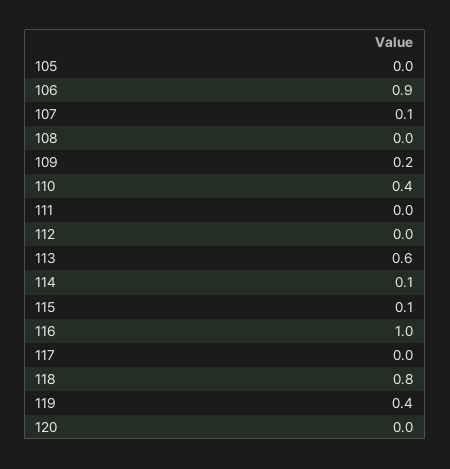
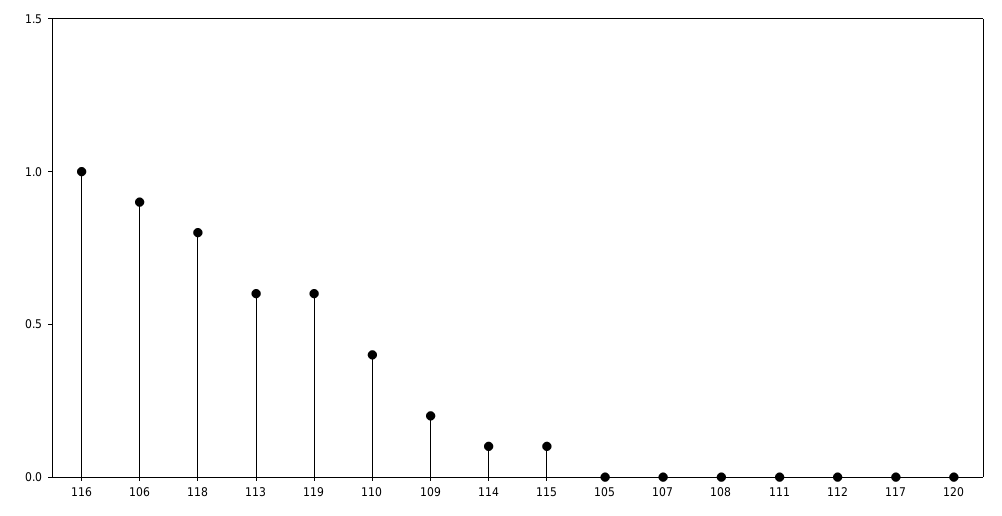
  {
    "105": 0,
    "106": 0.9,
-   "107": 0.1,
+   "107": 0,
    "108": 0,
    "109": 0.2,
    "110": 0.4,
    "111": 0,
    "112": 0,
    "113": 0.6,
    "114": 0.1,
    "115": 0.1,
    "116": 1,
    "117": 0,
    "118": 0.8,
-   "119": 0.4,
+   "119": 0.6,
    "120": 0
  }

